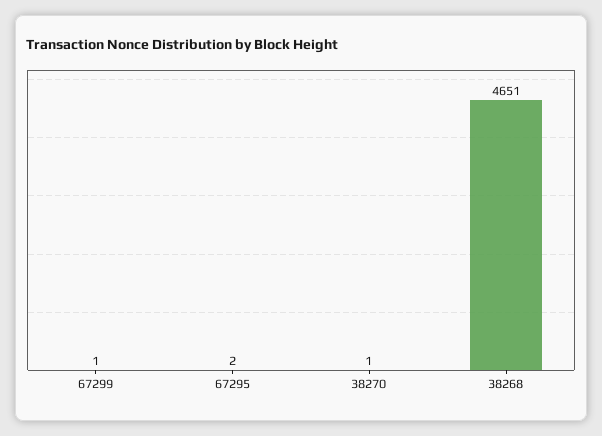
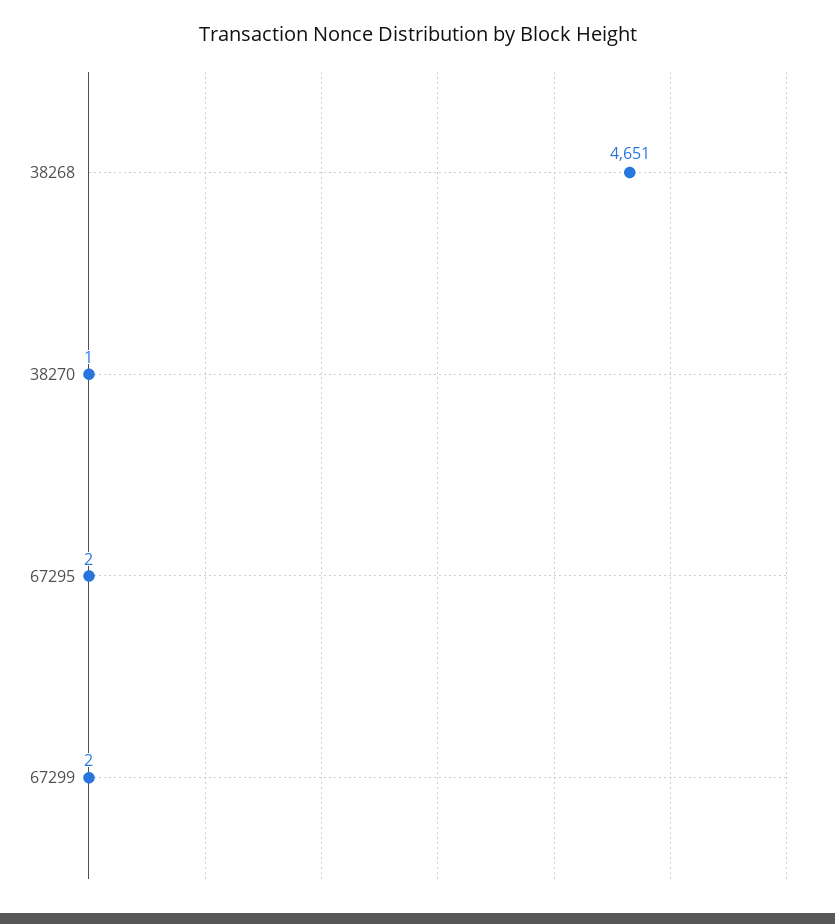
  {
-   "67299": 1,
+   "67299": 2,
    "67295": 2,
    "38270": 1,
    "38268": 4651
  }

